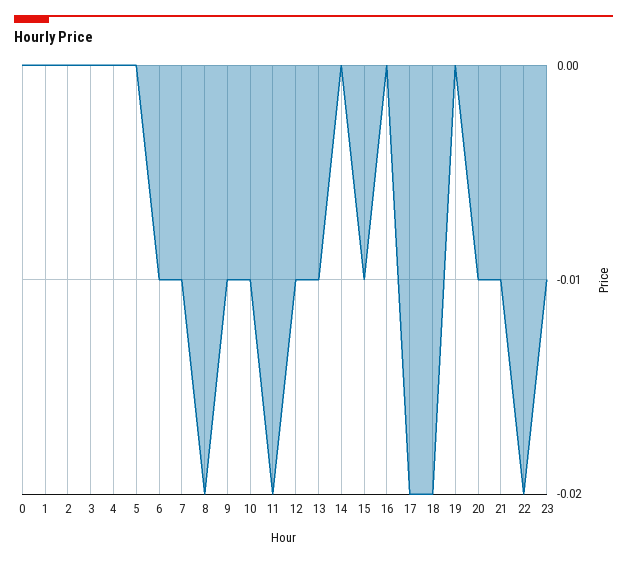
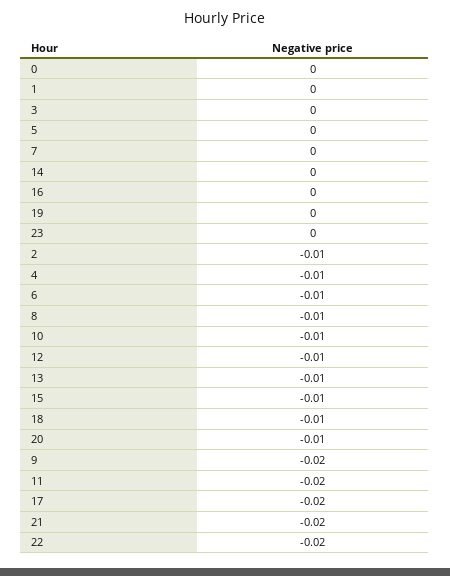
  {
    "0": 0,
    "1": 0,
-   "2": 0,
+   "2": -0.01,
    "3": 0,
-   "4": 0,
+   "4": -0.01,
    "5": 0,
    "6": -0.01,
-   "7": -0.01,
+   "7": 0,
-   "8": -0.02,
+   "8": -0.01,
-   "9": -0.01,
+   "9": -0.02,
    "10": -0.01,
    "11": -0.02,
    "12": -0.01,
    "13": -0.01,
    "14": 0,
    "15": -0.01,
    "16": 0,
    "17": -0.02,
-   "18": -0.02,
+   "18": -0.01,
    "19": 0,
    "20": -0.01,
-   "21": -0.01,
+   "21": -0.02,
    "22": -0.02,
-   "23": -0.01
+   "23": 0
  }

